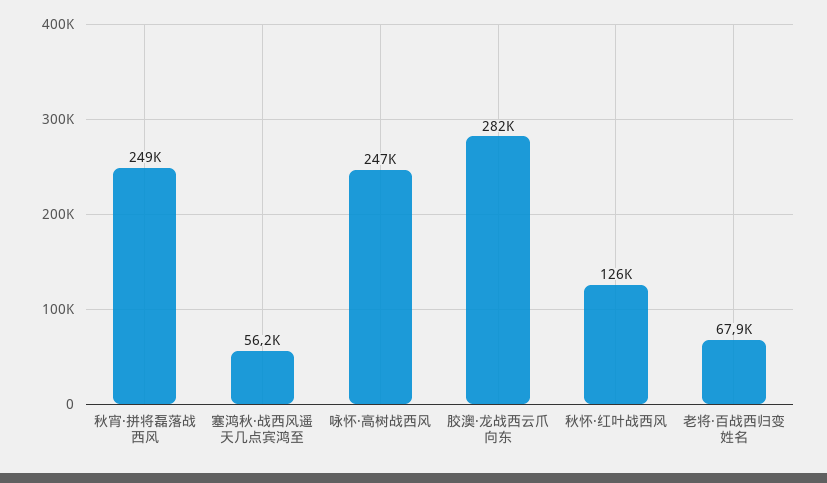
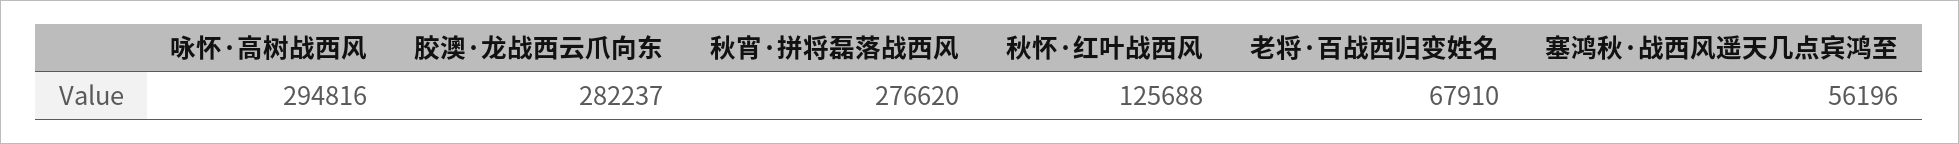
  {
-   "秋宵·拼将磊落战西风": 249000,
+   "秋宵·拼将磊落战西风": 276620,
    "塞鸿秋·战西风遥天几点宾鸿至": 56196,
-   "咏怀·高树战西风": 247000,
+   "咏怀·高树战西风": 294816,
    "胶澳·龙战西云爪向东": 282237,
    "秋怀·红叶战西风": 125688,
    "老将·百战西归变姓名": 67910
  }

